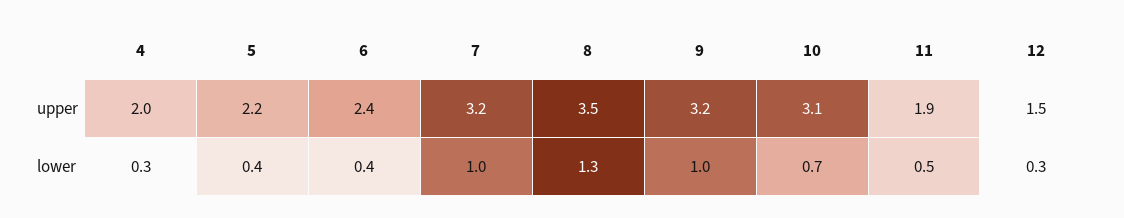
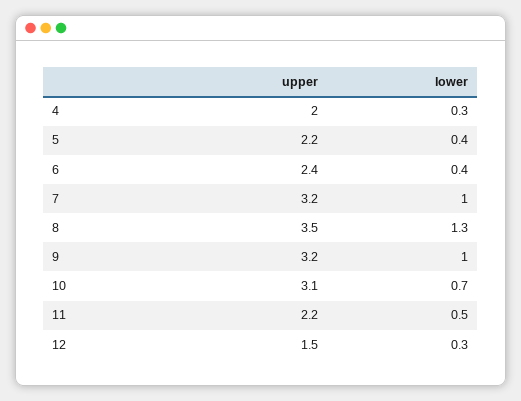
  {
    "4": {
      "upper": 2,
      "lower": 0.3
    },
    "5": {
      "upper": 2.2,
      "lower": 0.4
    },
    "6": {
      "upper": 2.4,
      "lower": 0.4
    },
    "7": {
      "upper": 3.2,
      "lower": 1
    },
    "8": {
      "upper": 3.5,
      "lower": 1.3
    },
    "9": {
      "upper": 3.2,
      "lower": 1
    },
    "10": {
      "upper": 3.1,
      "lower": 0.7
    },
    "11": {
-     "upper": 1.9,
+     "upper": 2.2,
      "lower": 0.5
    },
    "12": {
      "upper": 1.5,
      "lower": 0.3
    }
  }

